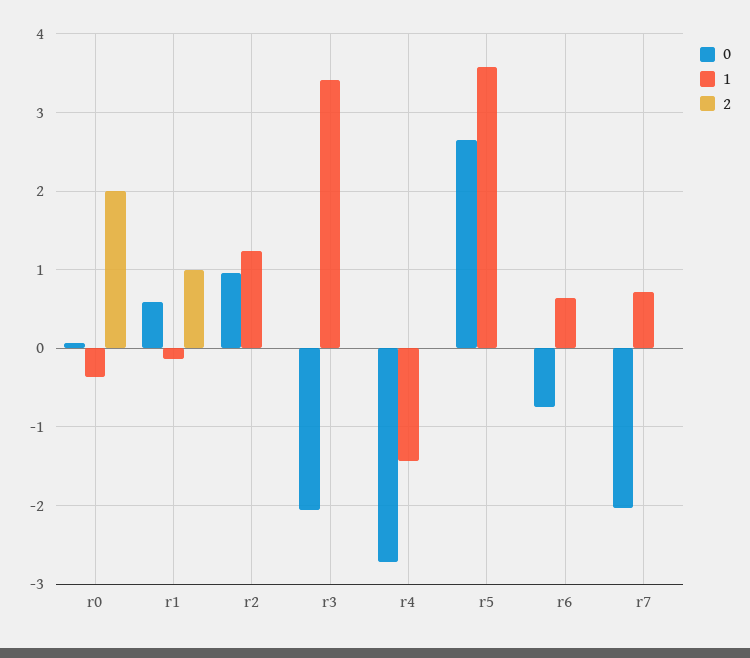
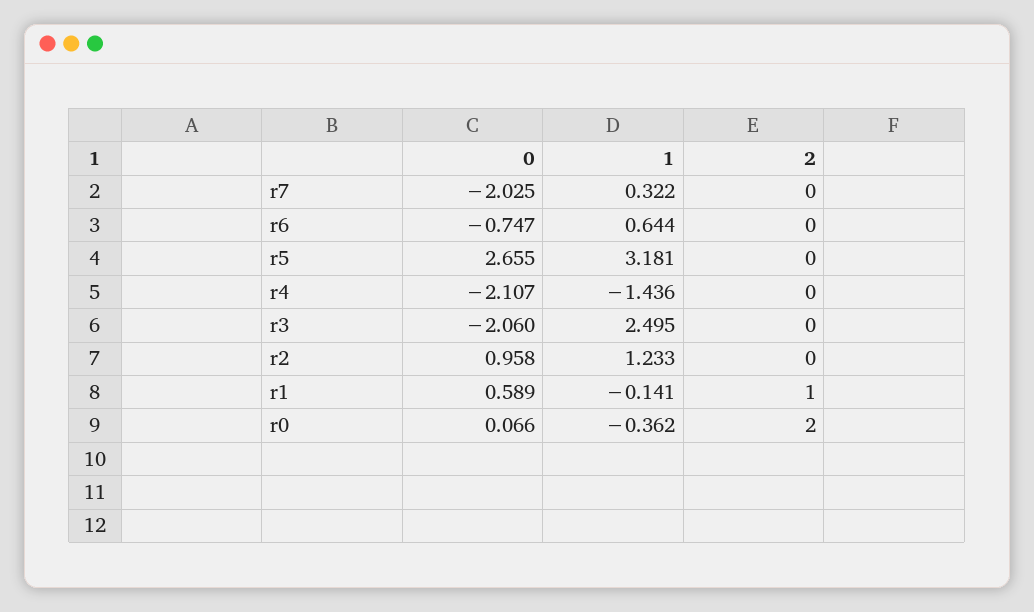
  {
    "0": {
      "r0": 0.066,
      "r1": 0.589,
      "r2": 0.958,
      "r3": -2.06,
-     "r4": -2.7,
+     "r4": -2.107,
      "r5": 2.655,
      "r6": -0.747,
      "r7": -2.025
    },
    "1": {
      "r0": -0.362,
      "r1": -0.141,
      "r2": 1.233,
-     "r3": 3.4,
+     "r3": 2.495,
      "r4": -1.436,
-     "r5": 3.6,
+     "r5": 3.181,
      "r6": 0.644,
-     "r7": 0.7
+     "r7": 0.322
    },
    "2": {
      "r0": 2,
      "r1": 1,
      "r2": 0,
      "r3": 0,
      "r4": 0,
      "r5": 0,
      "r6": 0,
      "r7": 0
    }
  }

